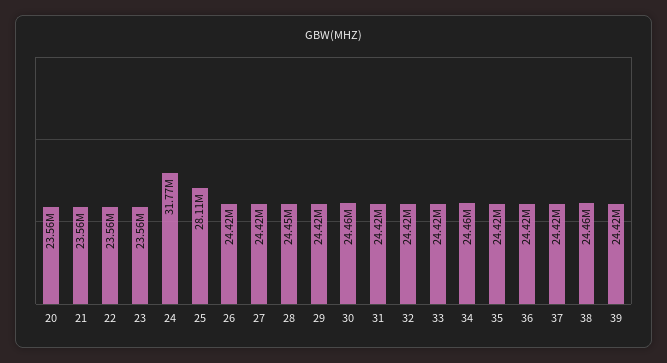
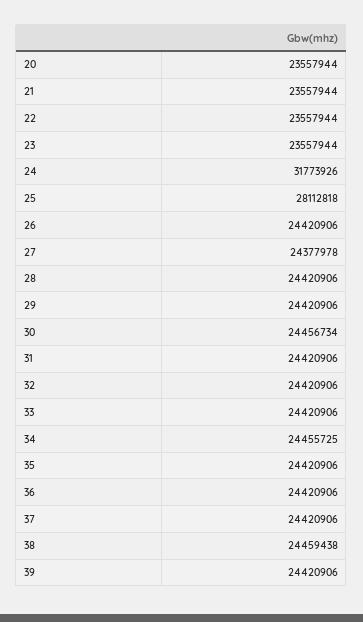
  {
    "20": 23557944,
    "21": 23557944,
    "22": 23557944,
    "23": 23557944,
    "24": 31773926,
    "25": 28112818,
    "26": 24420906,
-   "27": 24420000,
+   "27": 24377978,
-   "28": 24450000,
+   "28": 24420906,
    "29": 24420906,
    "30": 24456734,
    "31": 24420906,
    "32": 24420906,
    "33": 24420906,
    "34": 24455725,
    "35": 24420906,
    "36": 24420906,
    "37": 24420906,
    "38": 24459438,
    "39": 24420906
  }

